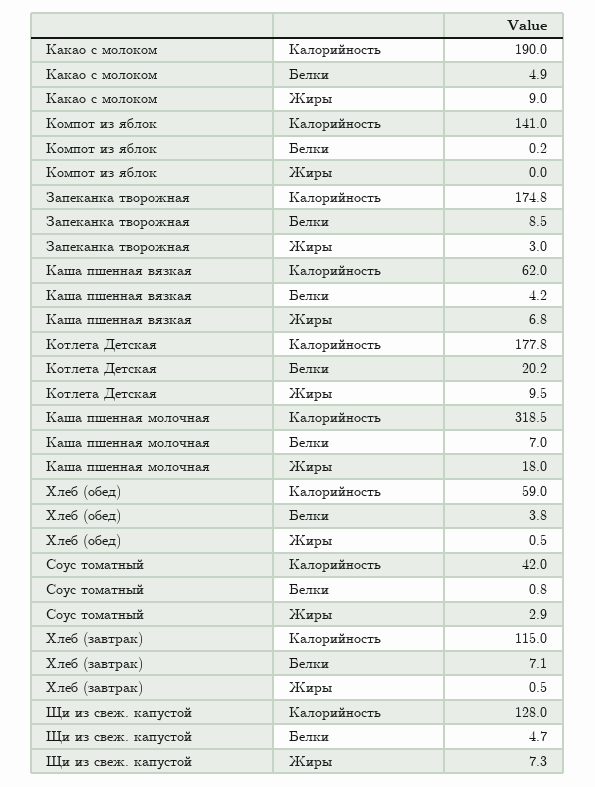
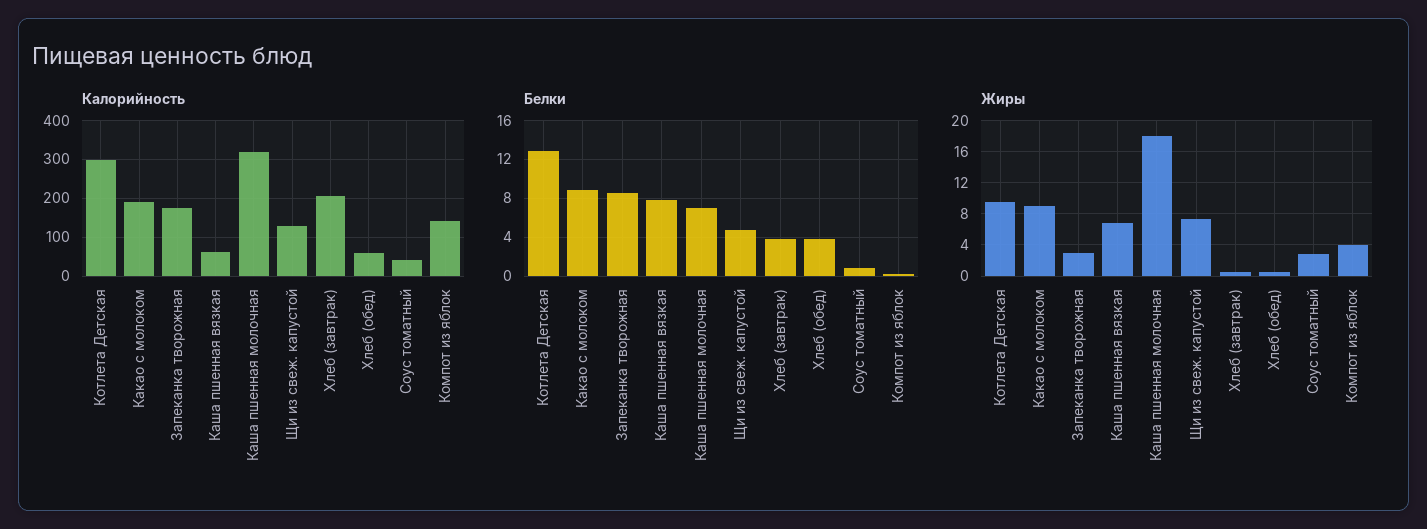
  {
    "Калорийность": {
      "Какао с молоком": 190,
      "Компот из яблок": 141,
      "Запеканка творожная": 174.8,
      "Каша пшенная вязкая": 62,
-     "Котлета Детская": 177.8,
+     "Котлета Детская": 300,
      "Каша пшенная молочная": 318.5,
      "Хлеб (обед)": 59,
      "Соус томатный": 42,
-     "Хлеб (завтрак)": 115,
+     "Хлеб (завтрак)": 200,
      "Щи из свеж. капустой": 128
    },
    "Белки": {
-     "Какао с молоком": 4.9,
+     "Какао с молоком": 9,
      "Компот из яблок": 0.2,
      "Запеканка творожная": 8.5,
-     "Каша пшенная вязкая": 4.2,
+     "Каша пшенная вязкая": 8,
-     "Котлета Детская": 20.2,
+     "Котлета Детская": 13,
      "Каша пшенная молочная": 7,
      "Хлеб (обед)": 3.8,
      "Соус томатный": 0.8,
-     "Хлеб (завтрак)": 7.1,
+     "Хлеб (завтрак)": 4,
      "Щи из свеж. капустой": 4.7
    },
    "Жиры": {
      "Какао с молоком": 9,
-     "Компот из яблок": 0,
+     "Компот из яблок": 4,
      "Запеканка творожная": 3,
      "Каша пшенная вязкая": 6.8,
      "Котлета Детская": 9.5,
      "Каша пшенная молочная": 18,
      "Хлеб (обед)": 0.5,
      "Соус томатный": 2.9,
      "Хлеб (завтрак)": 0.5,
      "Щи из свеж. капустой": 7.3
    }
  }

